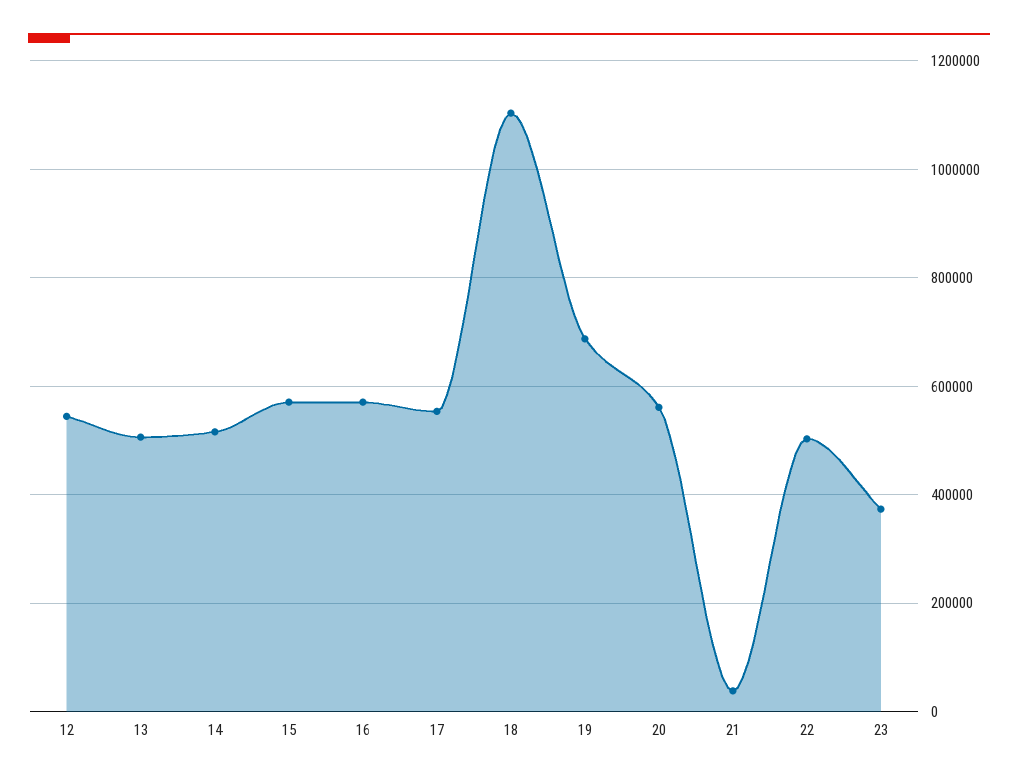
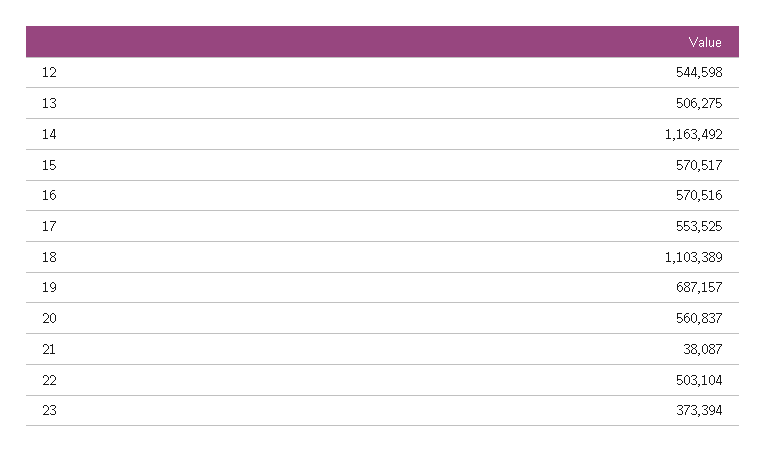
  {
    "12": 544598,
    "13": 506275,
-   "14": 520000,
+   "14": 1163492,
    "15": 570517,
    "16": 570516,
    "17": 553525,
    "18": 1103389,
    "19": 687157,
    "20": 560837,
    "21": 38087,
    "22": 503104,
    "23": 373394
  }

